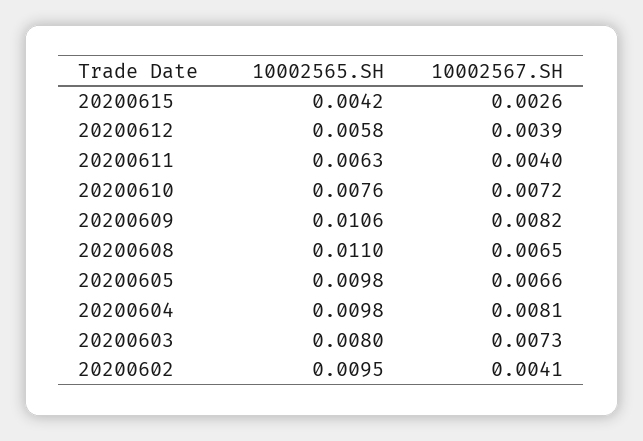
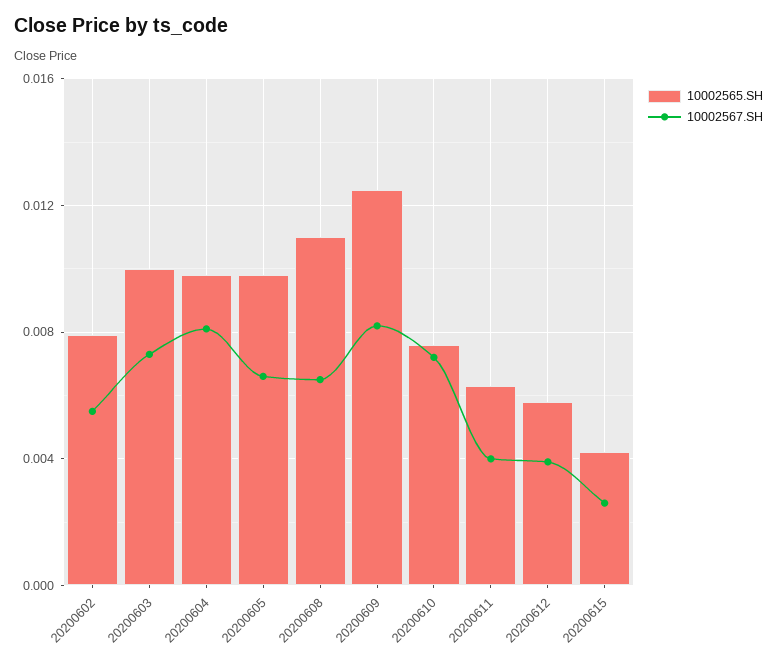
  {
    "10002565.SH": {
      "20200615": 0.0042,
      "20200612": 0.0058,
      "20200611": 0.0063,
      "20200610": 0.0076,
-     "20200609": 0.0106,
+     "20200609": 0.0125,
      "20200608": 0.011,
      "20200605": 0.0098,
      "20200604": 0.0098,
-     "20200603": 0.008,
+     "20200603": 0.01,
-     "20200602": 0.0095
+     "20200602": 0.008
    },
    "10002567.SH": {
      "20200615": 0.0026,
      "20200612": 0.0039,
      "20200611": 0.004,
      "20200610": 0.0072,
      "20200609": 0.0082,
      "20200608": 0.0065,
      "20200605": 0.0066,
      "20200604": 0.0081,
      "20200603": 0.0073,
-     "20200602": 0.0041
+     "20200602": 0.0055
    }
  }

